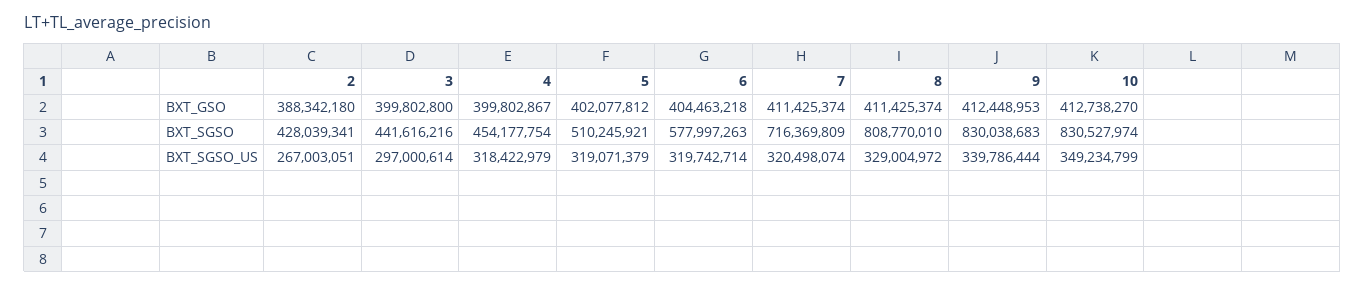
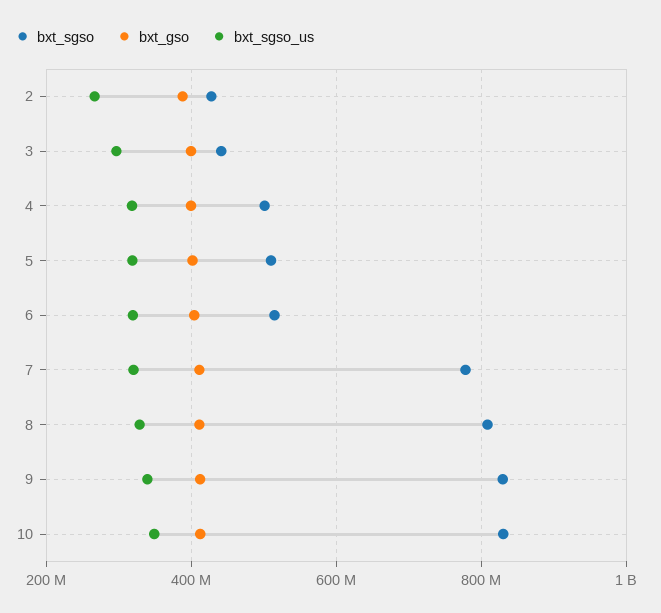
  {
    "BXT_GSO": {
      "2": 388342180,
      "3": 399802800,
      "4": 399802867,
      "5": 402077812,
      "6": 404463218,
      "7": 411425374,
      "8": 411425374,
      "9": 412448953,
      "10": 412738270
    },
    "BXT_SGSO": {
      "2": 428039341,
      "3": 441616216,
-     "4": 454177754,
+     "4": 500000000,
      "5": 510245921,
-     "6": 577997263,
+     "6": 520000000,
-     "7": 716369809,
+     "7": 780000000,
      "8": 808770010,
      "9": 830038683,
      "10": 830527974
    },
    "BXT_SGSO_US": {
      "2": 267003051,
      "3": 297000614,
      "4": 318422979,
      "5": 319071379,
      "6": 319742714,
      "7": 320498074,
      "8": 329004972,
      "9": 339786444,
      "10": 349234799
    }
  }

